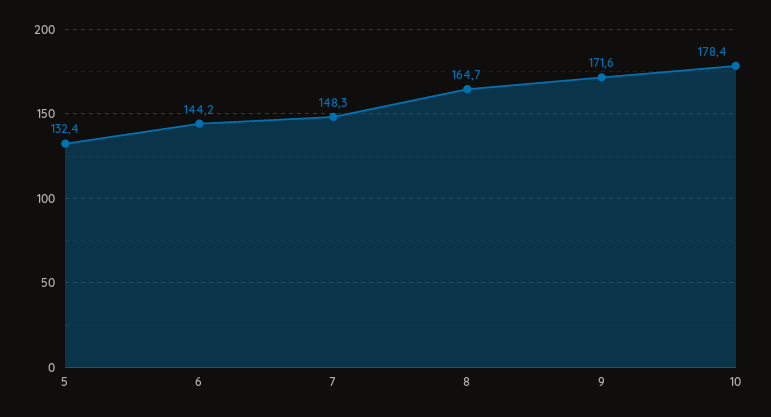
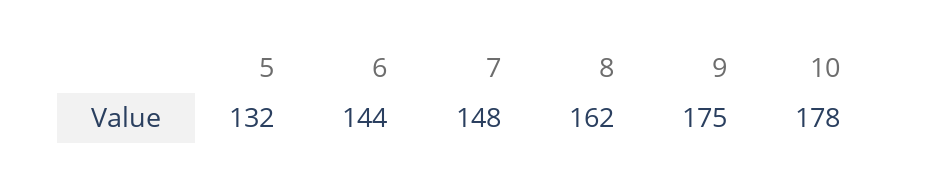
  {
    "5": 132.4,
    "6": 144.2,
    "7": 148.3,
-   "8": 164.7,
+   "8": 162,
-   "9": 171.6,
+   "9": 175,
    "10": 178.4
  }

